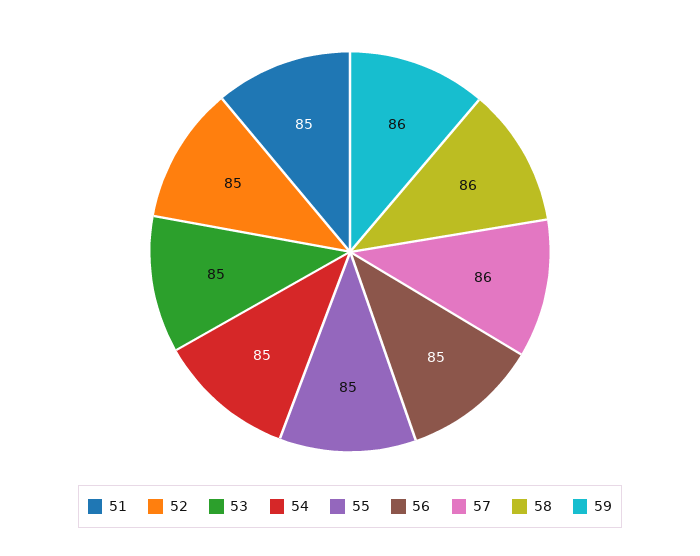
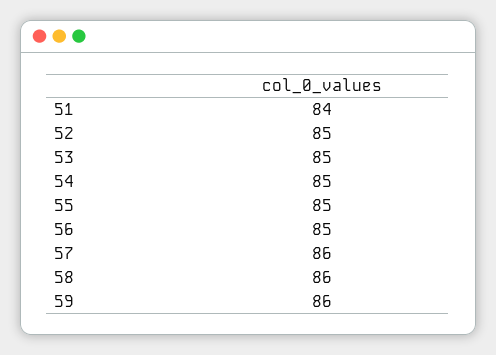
  {
-   "51": 85,
+   "51": 84,
    "52": 85,
    "53": 85,
    "54": 85,
    "55": 85,
    "56": 85,
    "57": 86,
    "58": 86,
    "59": 86
  }

